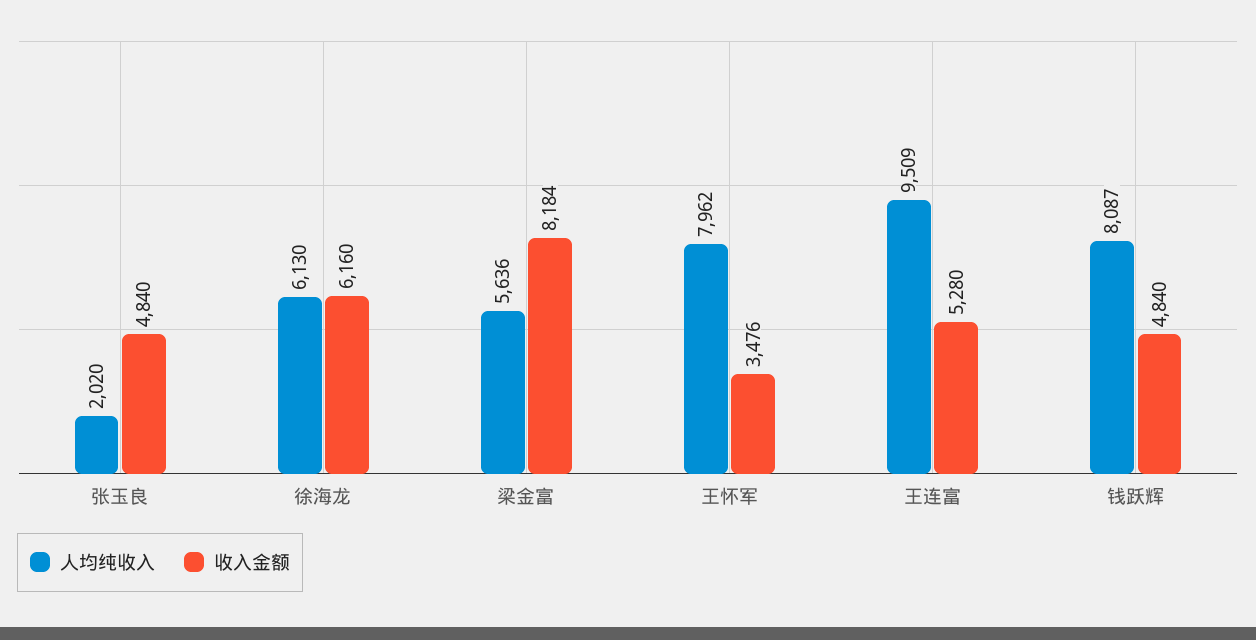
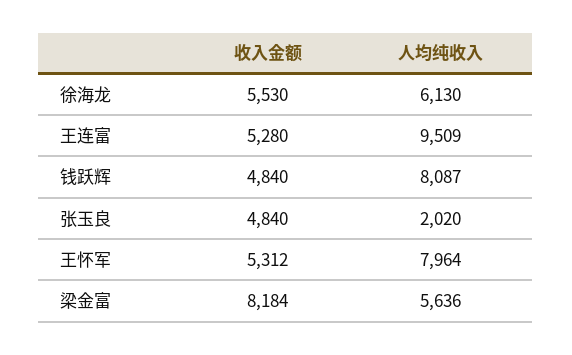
  {
    "人均纯收入": {
      "张玉良": 2020,
      "徐海龙": 6130,
      "梁金富": 5636,
-     "王怀军": 7962,
+     "王怀军": 7964,
      "王连富": 9509,
      "钱跃辉": 8087
    },
    "收入金额": {
      "张玉良": 4840,
-     "徐海龙": 6160,
+     "徐海龙": 5530,
      "梁金富": 8184,
-     "王怀军": 3476,
+     "王怀军": 5312,
      "王连富": 5280,
      "钱跃辉": 4840
    }
  }

